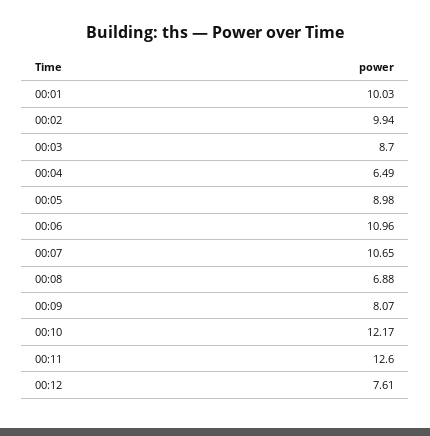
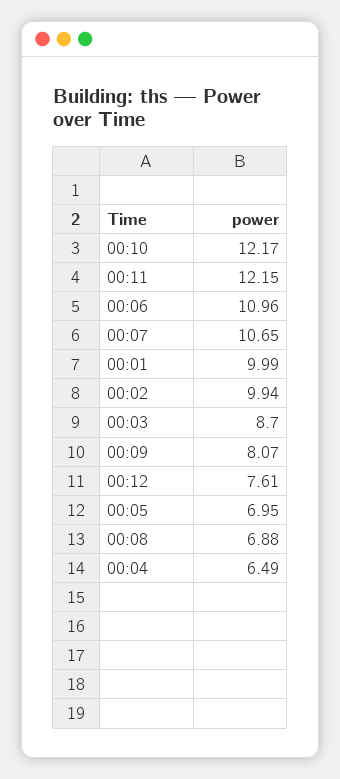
  {
-   "00:01": 10.03,
+   "00:01": 9.99,
    "00:02": 9.94,
    "00:03": 8.7,
    "00:04": 6.49,
-   "00:05": 8.98,
+   "00:05": 6.95,
    "00:06": 10.96,
    "00:07": 10.65,
    "00:08": 6.88,
    "00:09": 8.07,
    "00:10": 12.17,
-   "00:11": 12.6,
+   "00:11": 12.15,
    "00:12": 7.61
  }

